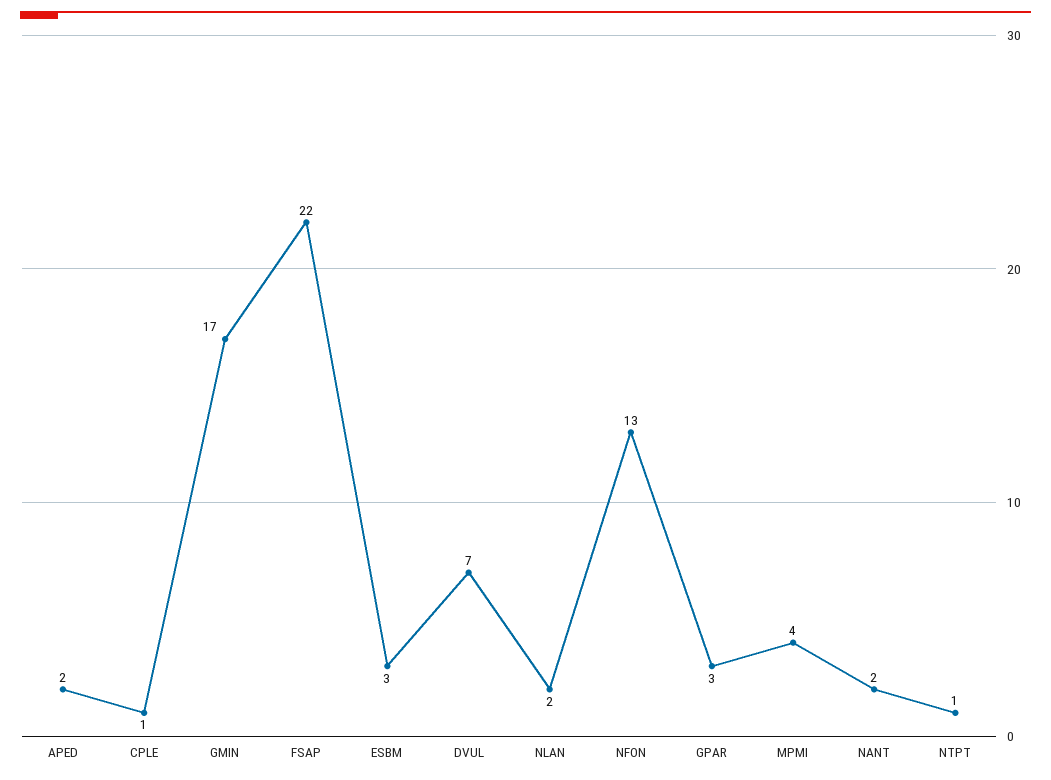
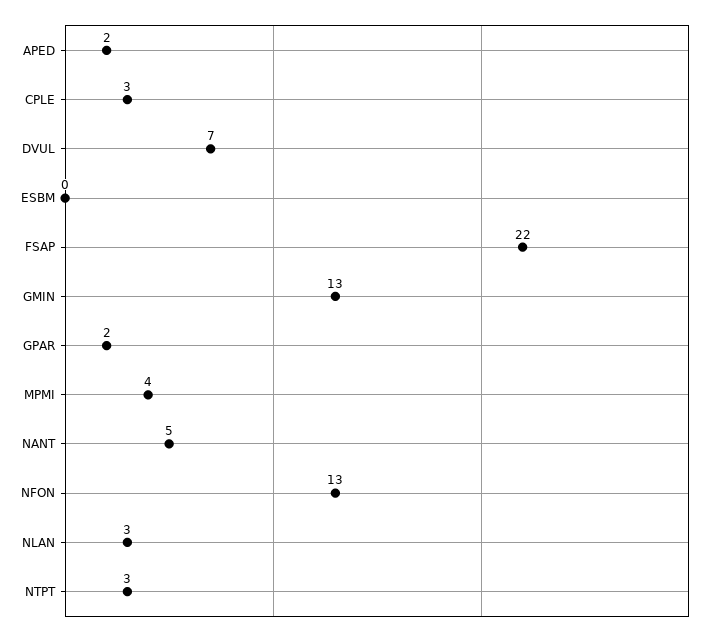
  {
    "APED": 2,
-   "CPLE": 1,
+   "CPLE": 3,
-   "GMIN": 17,
+   "GMIN": 13,
    "FSAP": 22,
-   "ESBM": 3,
+   "ESBM": 0,
    "DVUL": 7,
-   "NLAN": 2,
+   "NLAN": 3,
    "NFON": 13,
-   "GPAR": 3,
+   "GPAR": 2,
    "MPMI": 4,
-   "NANT": 2,
+   "NANT": 5,
-   "NTPT": 1
+   "NTPT": 3
  }

